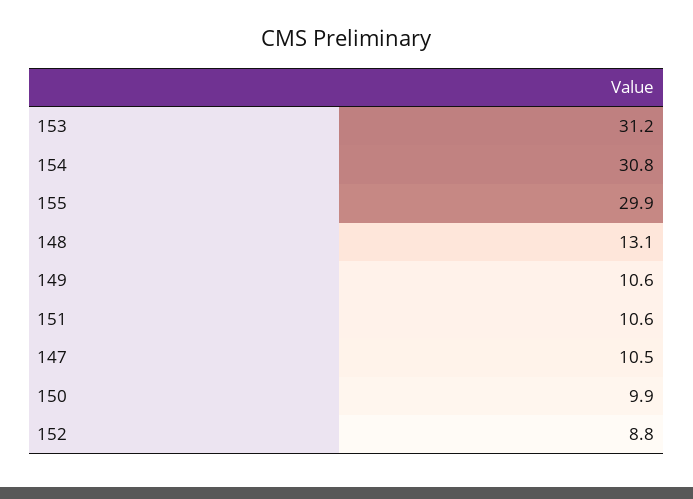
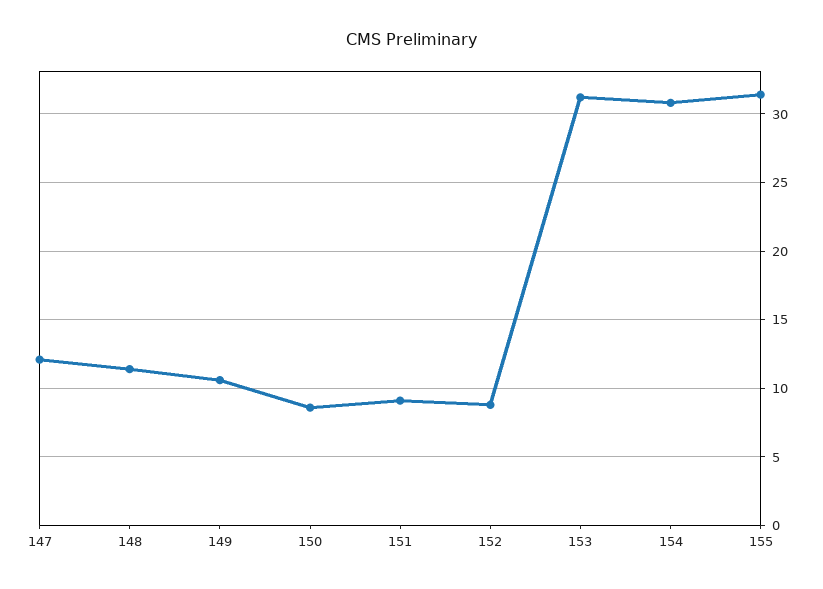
  {
    "153": 31.2,
    "154": 30.8,
-   "155": 29.9,
+   "155": 31.5,
-   "148": 13.1,
+   "148": 11.5,
    "149": 10.6,
-   "151": 10.6,
+   "151": 9,
-   "147": 10.5,
+   "147": 12,
-   "150": 9.9,
+   "150": 8.5,
    "152": 8.8
  }

